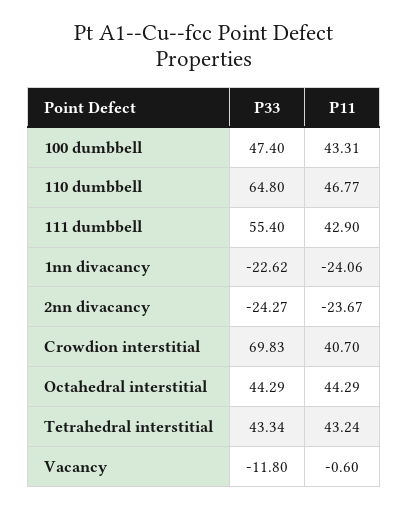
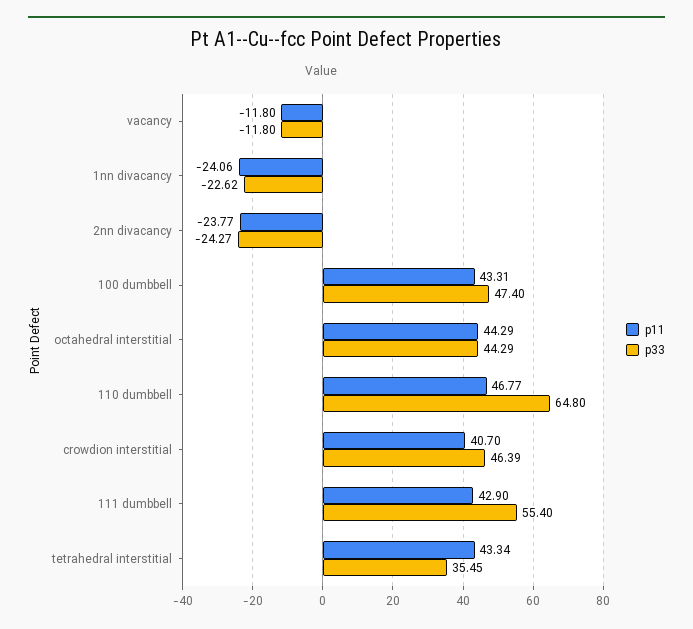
  {
    "P33": {
      "100 dumbbell": 47.4,
      "110 dumbbell": 64.8,
      "111 dumbbell": 55.4,
      "1nn divacancy": -22.62,
      "2nn divacancy": -24.27,
-     "Crowdion interstitial": 69.83,
+     "Crowdion interstitial": 46.39,
      "Octahedral interstitial": 44.29,
-     "Tetrahedral interstitial": 43.34,
+     "Tetrahedral interstitial": 35.45,
      "Vacancy": -11.8
    },
    "P11": {
      "100 dumbbell": 43.31,
      "110 dumbbell": 46.77,
      "111 dumbbell": 42.9,
      "1nn divacancy": -24.06,
-     "2nn divacancy": -23.67,
+     "2nn divacancy": -23.77,
      "Crowdion interstitial": 40.7,
      "Octahedral interstitial": 44.29,
-     "Tetrahedral interstitial": 43.24,
+     "Tetrahedral interstitial": 43.34,
-     "Vacancy": -0.6
+     "Vacancy": -11.8
    }
  }

